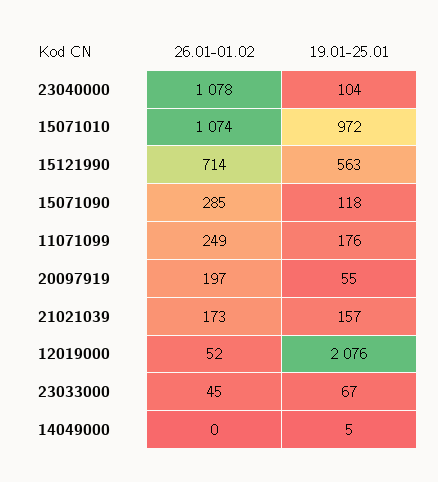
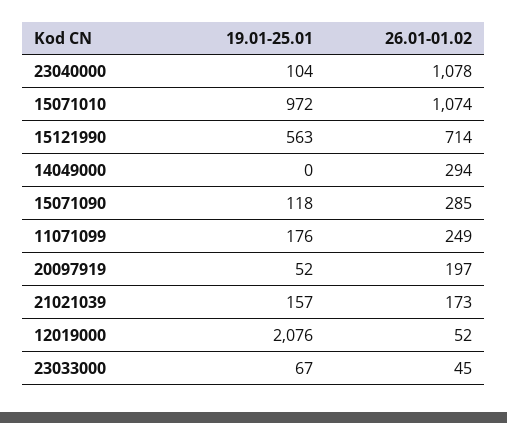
  {
    "26.01-01.02": {
      "23040000": 1078,
      "15071010": 1074,
      "15121990": 714,
      "15071090": 285,
      "11071099": 249,
      "20097919": 197,
      "21021039": 173,
      "12019000": 52,
      "23033000": 45,
-     "14049000": 0
+     "14049000": 294
    },
    "19.01-25.01": {
      "23040000": 104,
      "15071010": 972,
      "15121990": 563,
      "15071090": 118,
      "11071099": 176,
-     "20097919": 55,
+     "20097919": 52,
      "21021039": 157,
      "12019000": 2076,
      "23033000": 67,
-     "14049000": 5
+     "14049000": 0
    }
  }

